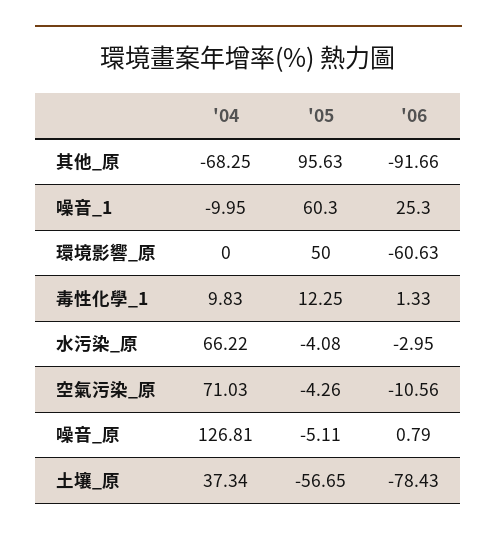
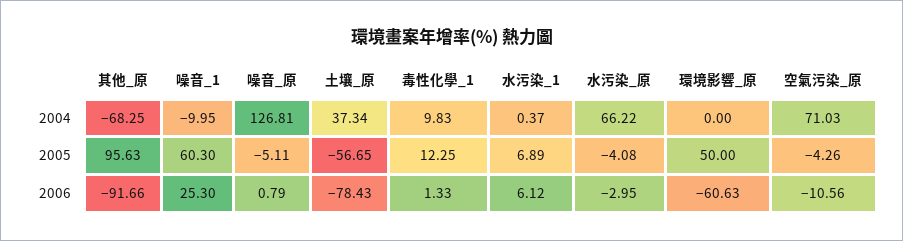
  {
    "'04": {
      "其他_原": -68.25,
      "噪音_1": -9.95,
      "環境影響_原": 0,
      "毒性化學_1": 9.83,
      "水污染_原": 66.22,
      "空氣污染_原": 71.03,
      "噪音_原": 126.81,
-     "土壤_原": 37.34
+     "土壤_原": 37.34,
+     "水污染_1": 0.37
    },
    "'05": {
      "其他_原": 95.63,
      "噪音_1": 60.3,
      "環境影響_原": 50,
      "毒性化學_1": 12.25,
      "水污染_原": -4.08,
      "空氣污染_原": -4.26,
      "噪音_原": -5.11,
-     "土壤_原": -56.65
+     "土壤_原": -56.65,
+     "水污染_1": 6.89
    },
    "'06": {
      "其他_原": -91.66,
      "噪音_1": 25.3,
      "環境影響_原": -60.63,
      "毒性化學_1": 1.33,
      "水污染_原": -2.95,
      "空氣污染_原": -10.56,
      "噪音_原": 0.79,
-     "土壤_原": -78.43
+     "土壤_原": -78.43,
+     "水污染_1": 6.12
    }
  }

